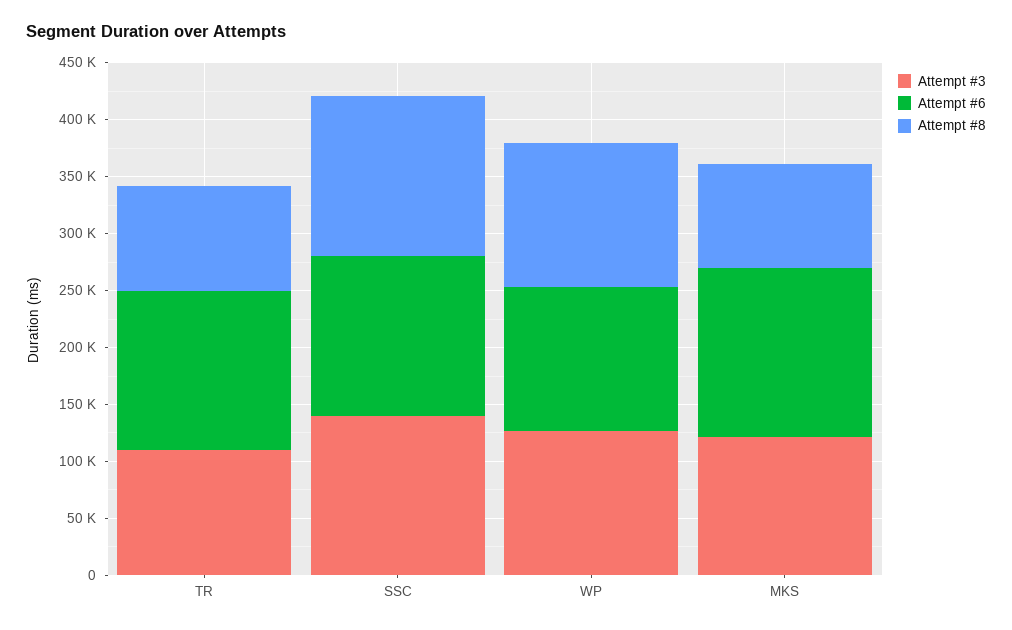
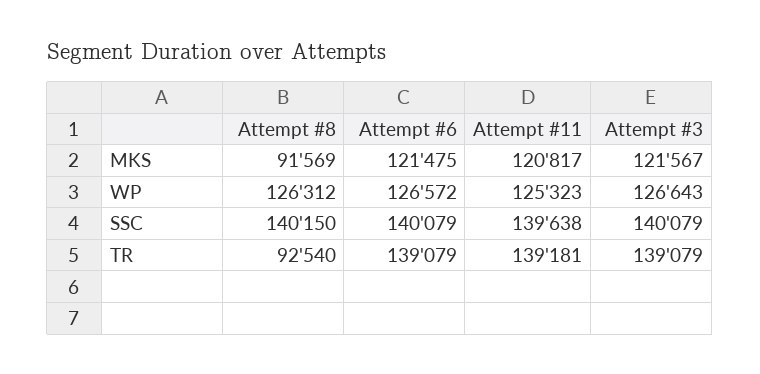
  {
    "Attempt #3": {
-     "TR": 110000,
+     "TR": 139079,
      "SSC": 140079,
      "WP": 126643,
      "MKS": 121567
    },
    "Attempt #6": {
      "TR": 139079,
      "SSC": 140079,
      "WP": 126572,
-     "MKS": 150000
+     "MKS": 121475
    },
    "Attempt #8": {
      "TR": 92540,
      "SSC": 140150,
      "WP": 126312,
      "MKS": 91569
-   }
+   },
+   "Attempt #11": {
+     "MKS": 120817,
+     "WP": 125323,
+     "SSC": 139638,
+     "TR": 139181
+   }
  }

